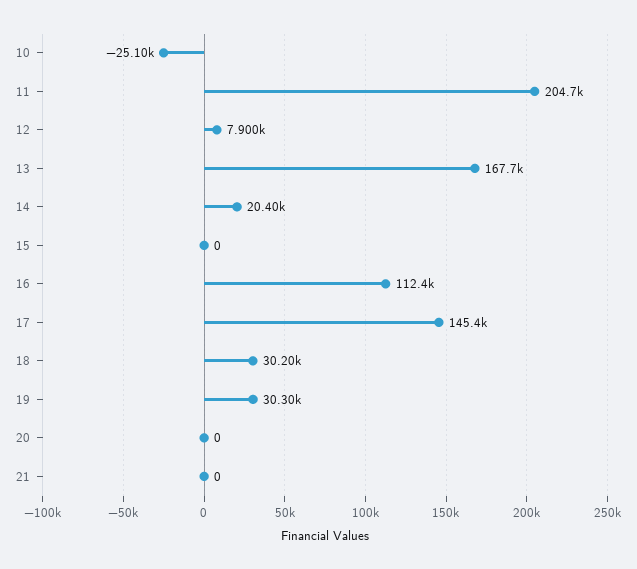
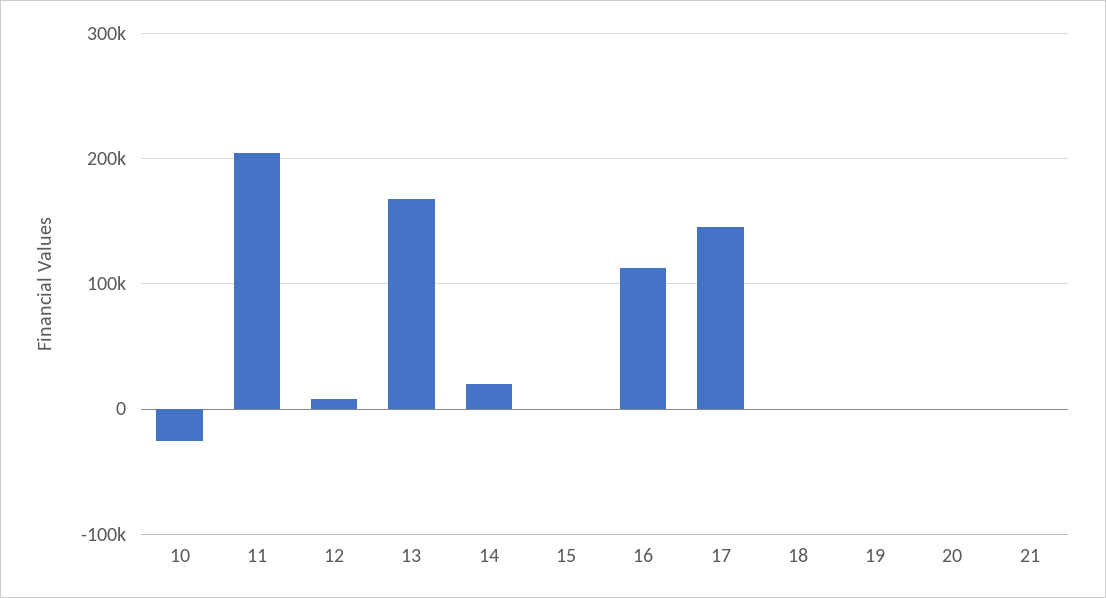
  {
    "10": -25100,
    "11": 204700,
    "12": 7900,
    "13": 167700,
    "14": 20400,
    "15": 0,
    "16": 112400,
    "17": 145400,
-   "18": 30200,
+   "18": 0,
-   "19": 30300,
+   "19": 0,
    "20": 0,
    "21": 0
  }

